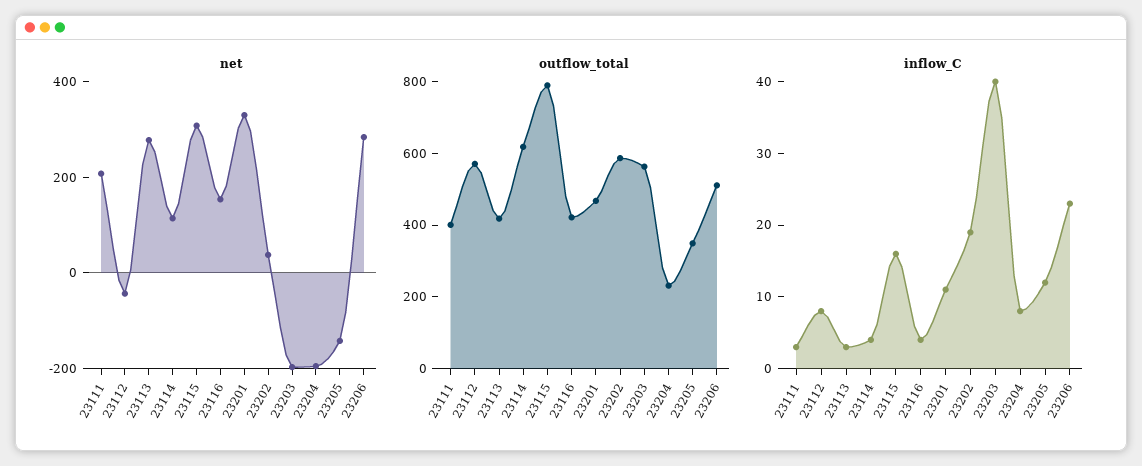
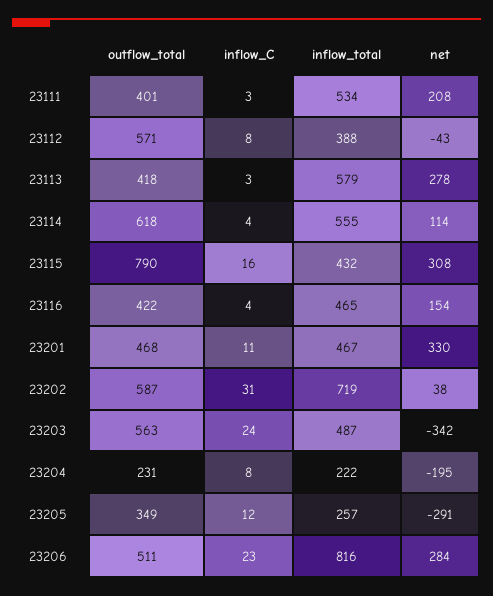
  {
    "net": {
      "23111": 208,
      "23112": -43,
      "23113": 278,
      "23114": 114,
      "23115": 308,
      "23116": 154,
      "23201": 330,
      "23202": 38,
-     "23203": -200,
+     "23203": -342,
      "23204": -195,
-     "23205": -150,
+     "23205": -291,
      "23206": 284
    },
    "outflow_total": {
      "23111": 401,
      "23112": 571,
      "23113": 418,
      "23114": 618,
      "23115": 790,
      "23116": 422,
      "23201": 468,
      "23202": 587,
      "23203": 563,
      "23204": 231,
      "23205": 349,
      "23206": 511
    },
    "inflow_C": {
      "23111": 3,
      "23112": 8,
      "23113": 3,
      "23114": 4,
      "23115": 16,
      "23116": 4,
      "23201": 11,
-     "23202": 20,
+     "23202": 31,
-     "23203": 40,
+     "23203": 24,
      "23204": 8,
      "23205": 12,
      "23206": 23
-   }
+   },
+   "inflow_total": {
+     "23111": 534,
+     "23112": 388,
+     "23113": 579,
+     "23114": 555,
+     "23115": 432,
+     "23116": 465,
+     "23201": 467,
+     "23202": 719,
+     "23203": 487,
+     "23204": 222,
+     "23205": 257,
+     "23206": 816
+   }
  }

